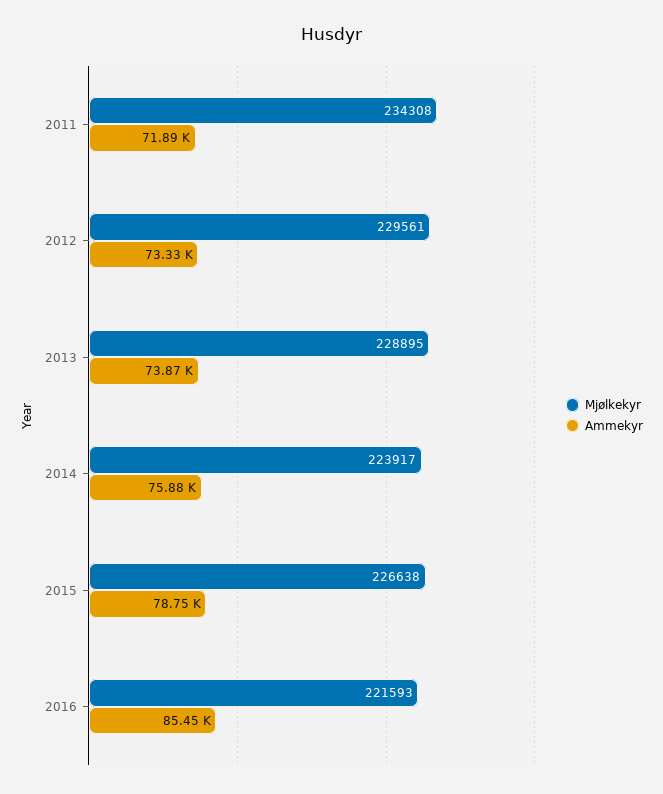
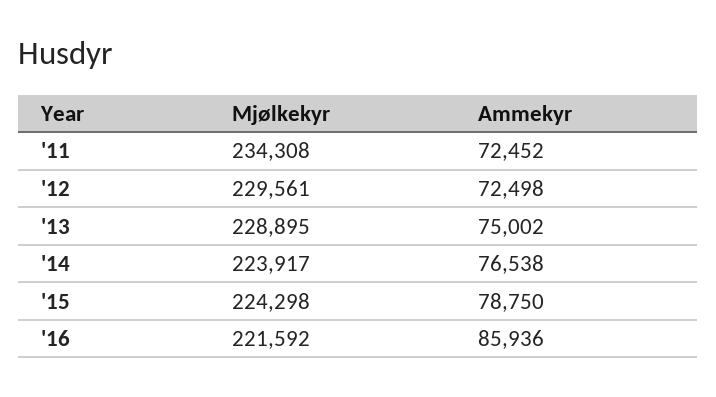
  {
    "Mjølkekyr": {
      "2011": 234308,
      "2012": 229561,
      "2013": 228895,
      "2014": 223917,
-     "2015": 226638,
+     "2015": 224298,
-     "2016": 221593
+     "2016": 221592
    },
    "Ammekyr": {
-     "2011": 71890,
+     "2011": 72452,
-     "2012": 73330,
+     "2012": 72498,
-     "2013": 73870,
+     "2013": 75002,
-     "2014": 75880,
+     "2014": 76538,
      "2015": 78750,
-     "2016": 85450
+     "2016": 85936
    }
  }

